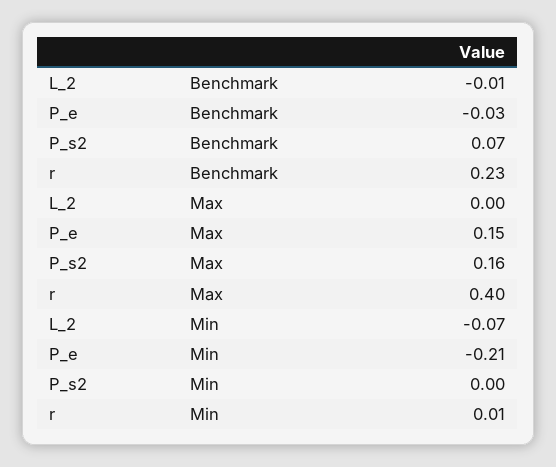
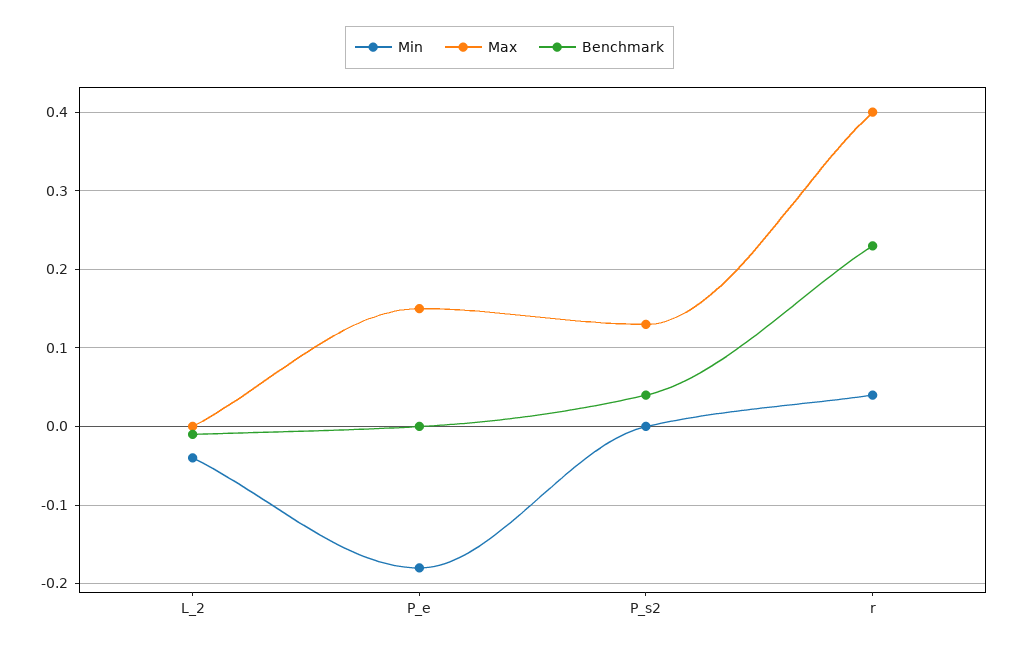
  {
    "Benchmark": {
      "L_2": -0.01,
-     "P_e": -0.03,
+     "P_e": 0,
-     "P_s2": 0.07,
+     "P_s2": 0.04,
      "r": 0.23
    },
    "Max": {
      "L_2": 0,
      "P_e": 0.15,
-     "P_s2": 0.16,
+     "P_s2": 0.13,
      "r": 0.4
    },
    "Min": {
-     "L_2": -0.07,
+     "L_2": -0.04,
-     "P_e": -0.21,
+     "P_e": -0.18,
      "P_s2": 0,
-     "r": 0.01
+     "r": 0.04
    }
  }

